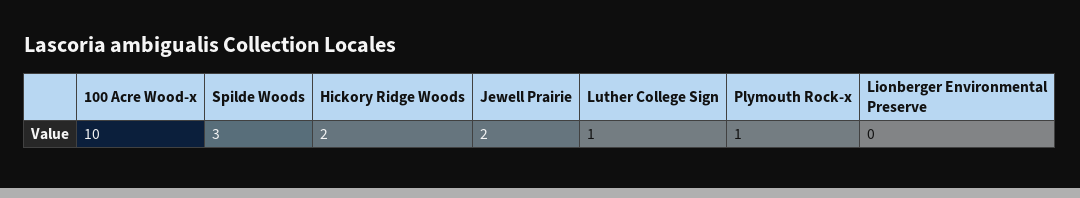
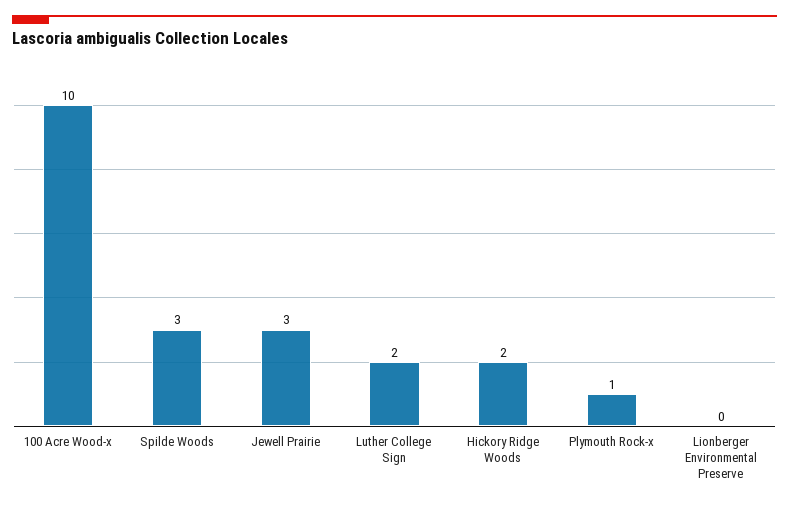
  {
    "100 Acre Wood-x": 10,
    "Spilde Woods": 3,
    "Hickory Ridge Woods": 2,
-   "Jewell Prairie": 2,
+   "Jewell Prairie": 3,
-   "Luther College Sign": 1,
+   "Luther College Sign": 2,
    "Plymouth Rock-x": 1,
    "Lionberger Environmental Preserve": 0
  }

